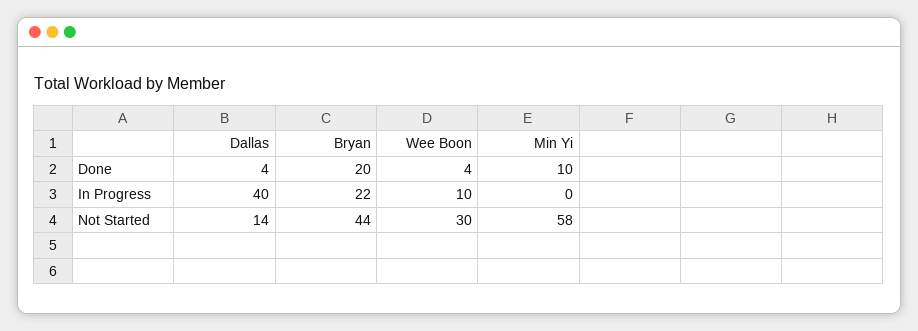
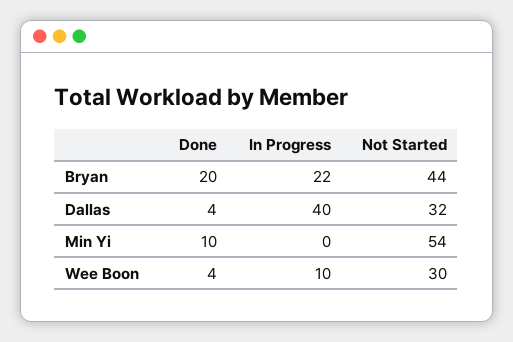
  {
    "Dallas": {
      "Done": 4,
      "In Progress": 40,
-     "Not Started": 14
+     "Not Started": 32
    },
    "Bryan": {
      "Done": 20,
      "In Progress": 22,
      "Not Started": 44
    },
    "Wee Boon": {
      "Done": 4,
      "In Progress": 10,
      "Not Started": 30
    },
    "Min Yi": {
      "Done": 10,
      "In Progress": 0,
-     "Not Started": 58
+     "Not Started": 54
    }
  }

